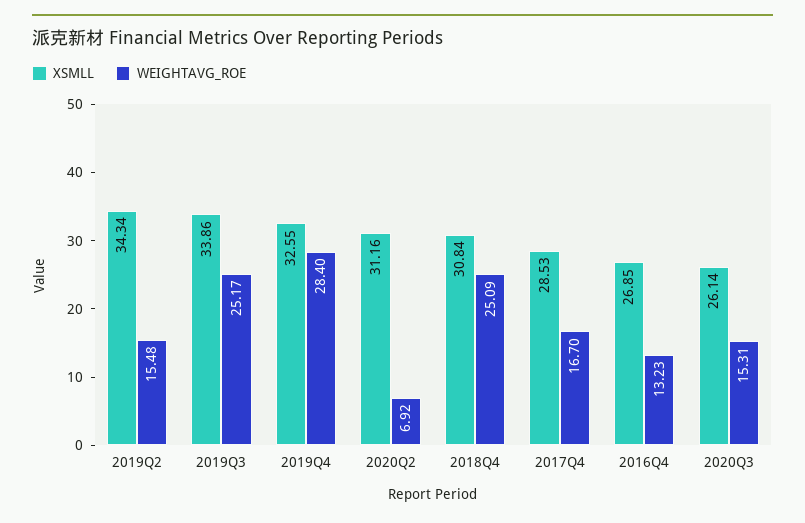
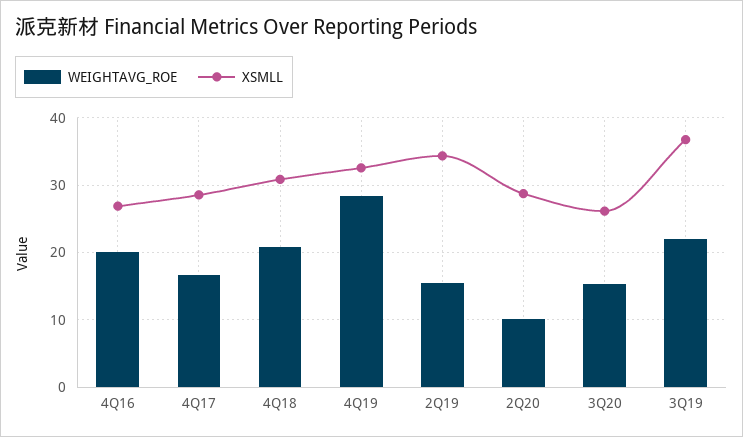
  {
    "XSMLL": {
      "2019Q2": 34.34,
-     "2019Q3": 33.86,
+     "2019Q3": 37,
      "2019Q4": 32.55,
-     "2020Q2": 31.16,
+     "2020Q2": 29,
      "2018Q4": 30.84,
      "2017Q4": 28.53,
      "2016Q4": 26.85,
      "2020Q3": 26.14
    },
    "WEIGHTAVG_ROE": {
      "2019Q2": 15.48,
-     "2019Q3": 25.17,
+     "2019Q3": 22,
      "2019Q4": 28.4,
-     "2020Q2": 6.92,
+     "2020Q2": 10,
-     "2018Q4": 25.09,
+     "2018Q4": 21,
      "2017Q4": 16.7,
-     "2016Q4": 13.23,
+     "2016Q4": 20,
      "2020Q3": 15.31
    }
  }

